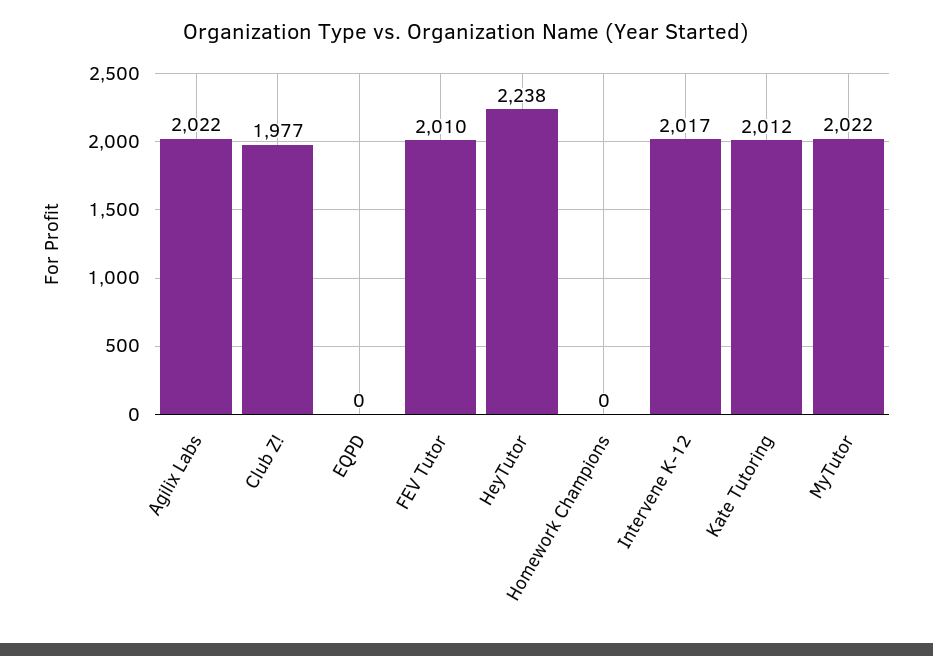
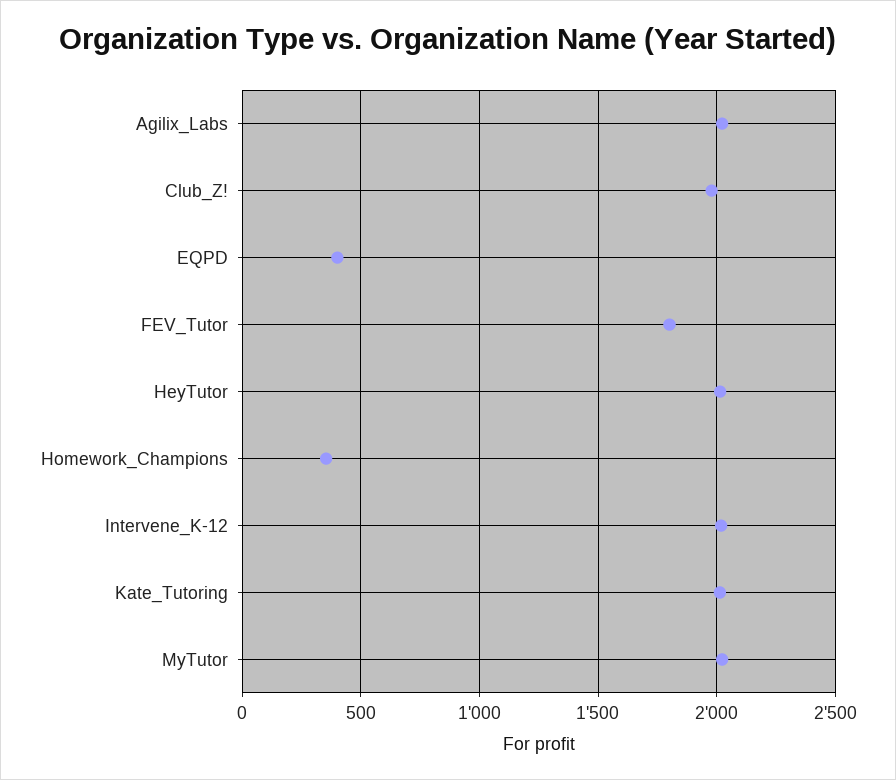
  {
    "Agilix Labs": 2022,
    "Club Z!": 1977,
-   "EQPD": 0,
+   "EQPD": 400,
-   "FEV Tutor": 2010,
+   "FEV Tutor": 1800,
-   "HeyTutor": 2238,
+   "HeyTutor": 2000,
-   "Homework Champions": 0,
+   "Homework Champions": 350,
    "Intervene K-12": 2017,
    "Kate Tutoring": 2012,
    "MyTutor": 2022
  }

